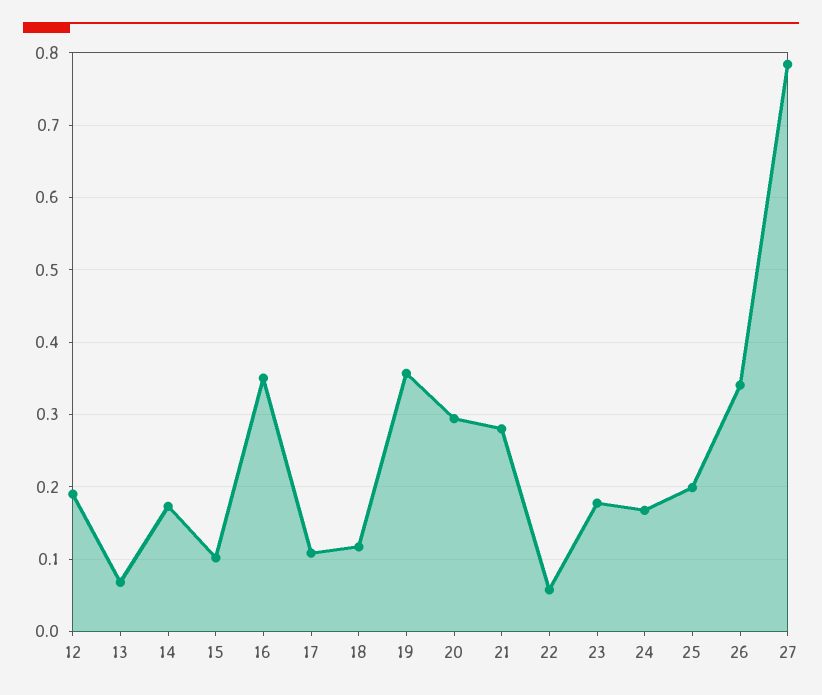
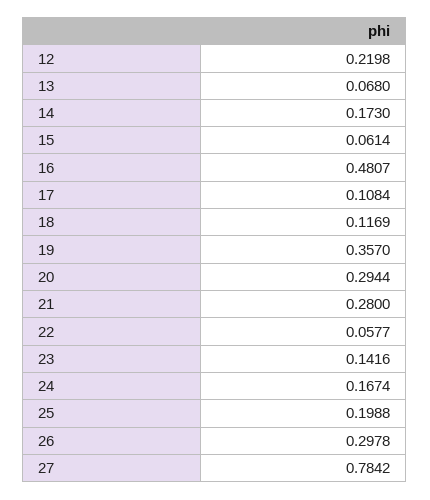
  {
-   "12": 0.19,
+   "12": 0.2198,
    "13": 0.068,
    "14": 0.173,
-   "15": 0.1,
+   "15": 0.0614,
-   "16": 0.35,
+   "16": 0.4807,
    "17": 0.1084,
    "18": 0.1169,
    "19": 0.357,
    "20": 0.2944,
    "21": 0.28,
    "22": 0.0577,
-   "23": 0.18,
+   "23": 0.1416,
    "24": 0.1674,
    "25": 0.1988,
-   "26": 0.34,
+   "26": 0.2978,
    "27": 0.7842
  }

